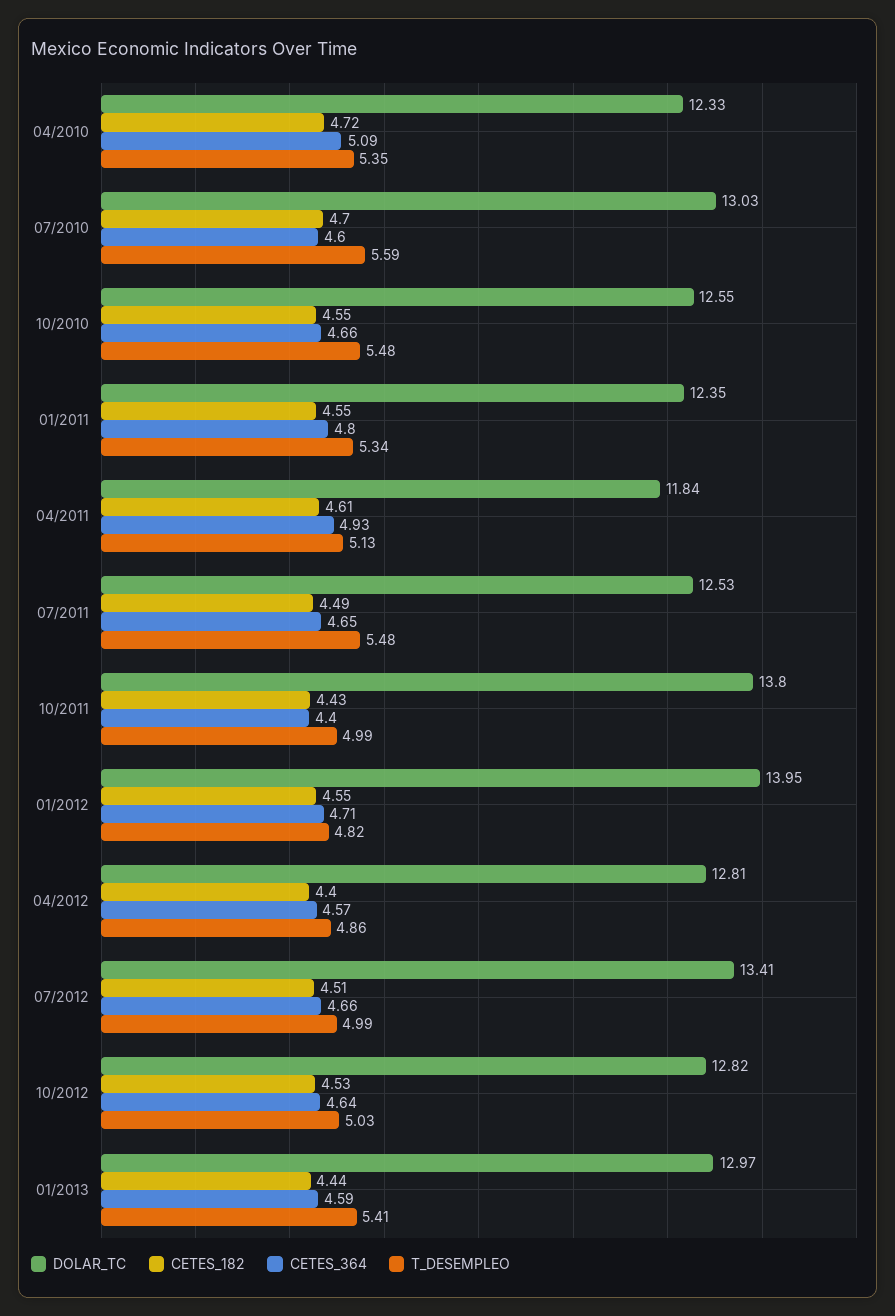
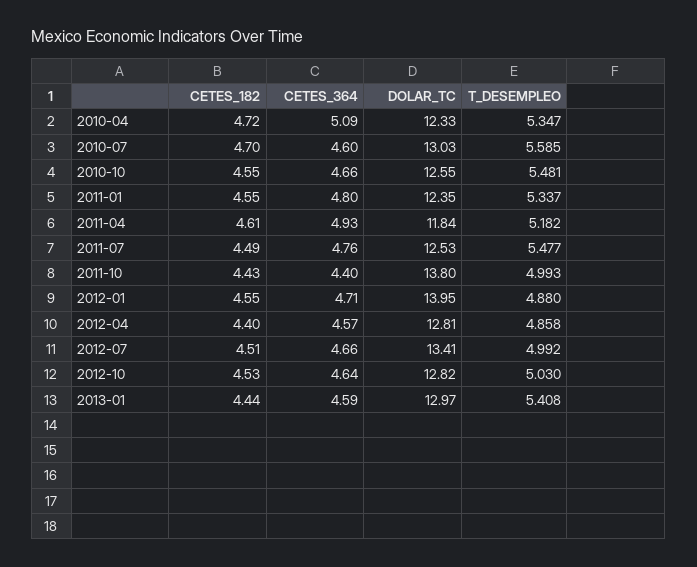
  {
    "DOLAR_TC": {
      "04/2010": 12.33,
      "07/2010": 13.03,
      "10/2010": 12.55,
      "01/2011": 12.35,
      "04/2011": 11.84,
      "07/2011": 12.53,
      "10/2011": 13.8,
      "01/2012": 13.95,
      "04/2012": 12.81,
      "07/2012": 13.41,
      "10/2012": 12.82,
      "01/2013": 12.97
    },
    "CETES_182": {
      "04/2010": 4.72,
      "07/2010": 4.7,
      "10/2010": 4.55,
      "01/2011": 4.55,
      "04/2011": 4.61,
      "07/2011": 4.49,
      "10/2011": 4.43,
      "01/2012": 4.55,
      "04/2012": 4.4,
      "07/2012": 4.51,
      "10/2012": 4.53,
      "01/2013": 4.44
    },
    "CETES_364": {
      "04/2010": 5.09,
      "07/2010": 4.6,
      "10/2010": 4.66,
      "01/2011": 4.8,
      "04/2011": 4.93,
-     "07/2011": 4.65,
+     "07/2011": 4.76,
      "10/2011": 4.4,
      "01/2012": 4.71,
      "04/2012": 4.57,
      "07/2012": 4.66,
      "10/2012": 4.64,
      "01/2013": 4.59
    },
    "T_DESEMPLEO": {
      "04/2010": 5.347,
      "07/2010": 5.585,
      "10/2010": 5.481,
      "01/2011": 5.337,
-     "04/2011": 5.13,
+     "04/2011": 5.182,
      "07/2011": 5.477,
      "10/2011": 4.993,
-     "01/2012": 4.82,
+     "01/2012": 4.88,
      "04/2012": 4.858,
      "07/2012": 4.992,
      "10/2012": 5.03,
      "01/2013": 5.408
    }
  }

